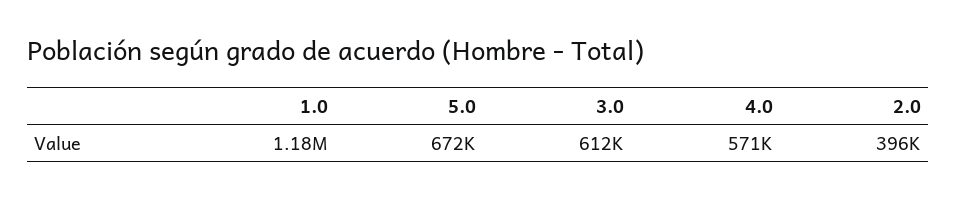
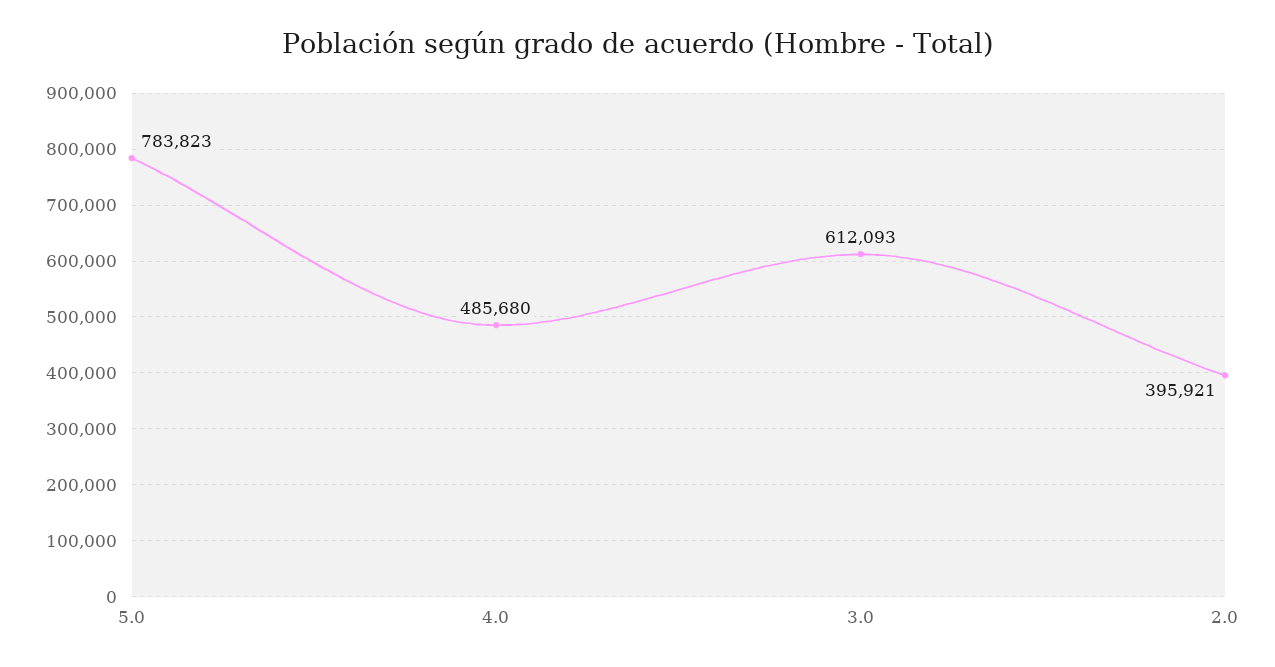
  {
-   "1.0": 1180000,
-   "5.0": 672000,
+   "5.0": 783823,
    "3.0": 612093,
-   "4.0": 571000,
+   "4.0": 485680,
    "2.0": 395921
  }

